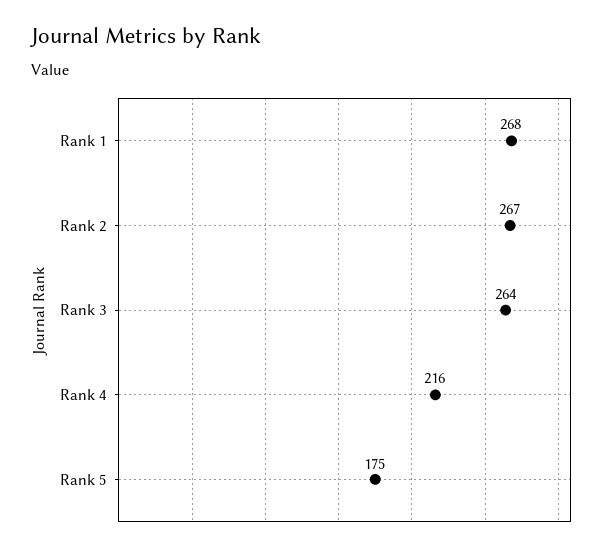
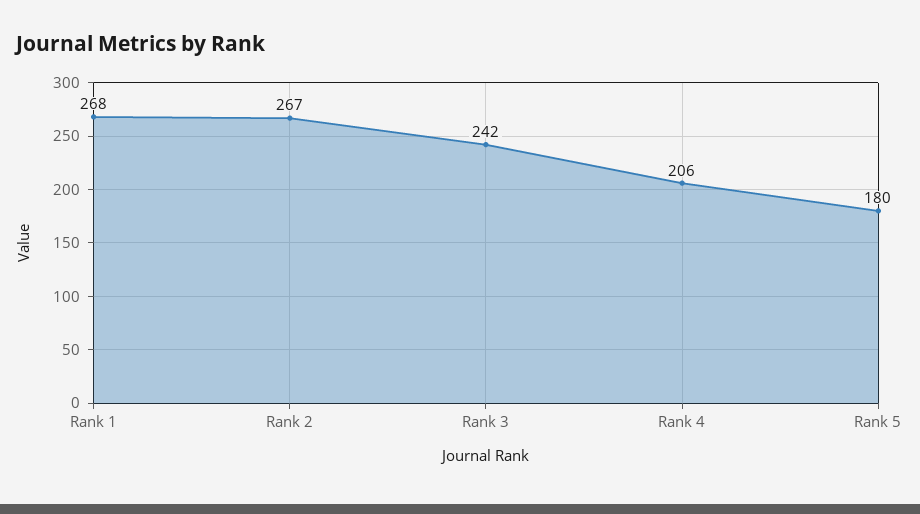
  {
    "Rank 1": 268,
    "Rank 2": 267,
-   "Rank 3": 264,
+   "Rank 3": 242,
-   "Rank 4": 216,
+   "Rank 4": 206,
-   "Rank 5": 175
+   "Rank 5": 180
  }

